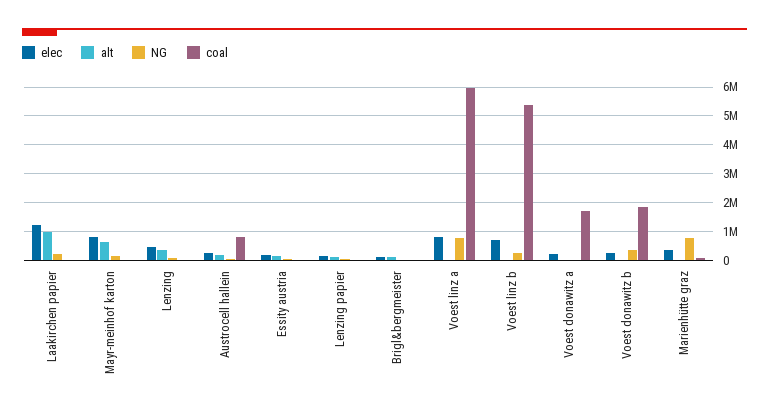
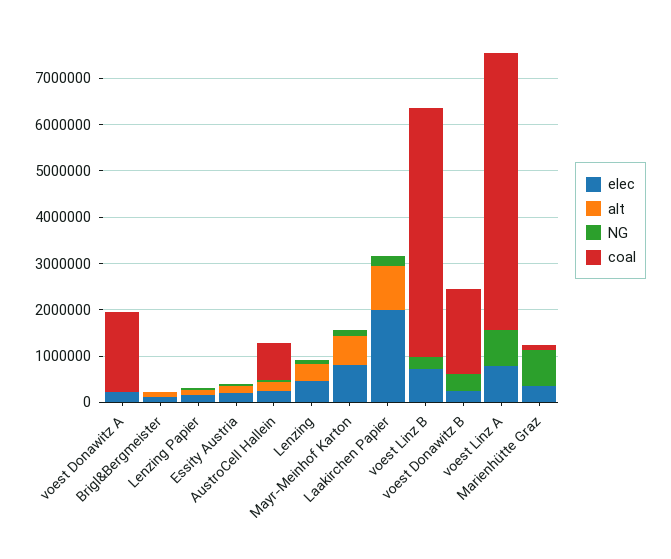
  {
    "elec": {
-     "Laakirchen papier": 1250000,
+     "Laakirchen papier": 2000000,
      "Mayr-meinhof karton": 800000,
      "Lenzing": 400000,
      "Austrocell hallein": 200000,
      "Essity austria": 200000,
      "Lenzing papier": 200000,
      "Brigl&bergmeister": 200000,
      "Voest linz a": 800000,
      "Voest linz b": 800000,
      "Voest donawitz a": 200000,
      "Voest donawitz b": 200000,
      "Marienhütte graz": 400000
    },
    "alt": {
      "Laakirchen papier": 1000000,
      "Mayr-meinhof karton": 600000,
      "Lenzing": 400000,
      "Austrocell hallein": 200000,
      "Essity austria": 200000,
      "Lenzing papier": 200000,
      "Brigl&bergmeister": 0,
      "Voest linz a": 0,
      "Voest linz b": 0,
      "Voest donawitz a": 0,
      "Voest donawitz b": 0,
      "Marienhütte graz": 0
    },
    "NG": {
      "Laakirchen papier": 200000,
      "Mayr-meinhof karton": 200000,
      "Lenzing": 0,
      "Austrocell hallein": 0,
      "Essity austria": 0,
      "Lenzing papier": 0,
      "Brigl&bergmeister": 0,
      "Voest linz a": 800000,
      "Voest linz b": 200000,
      "Voest donawitz a": 0,
      "Voest donawitz b": 400000,
      "Marienhütte graz": 800000
    },
    "coal": {
      "Laakirchen papier": 0,
      "Mayr-meinhof karton": 0,
      "Lenzing": 0,
      "Austrocell hallein": 800000,
      "Essity austria": 0,
      "Lenzing papier": 0,
      "Brigl&bergmeister": 0,
      "Voest linz a": 6000000,
      "Voest linz b": 5400000,
      "Voest donawitz a": 1800000,
      "Voest donawitz b": 1800000,
      "Marienhütte graz": 0
    }
  }

